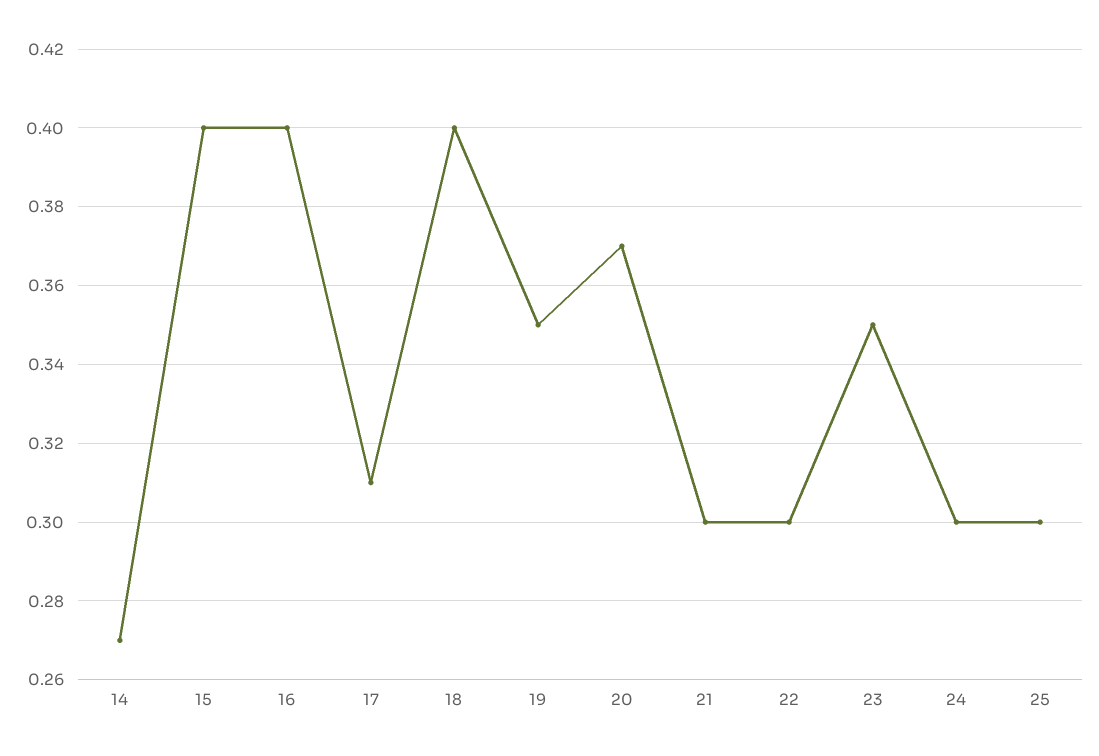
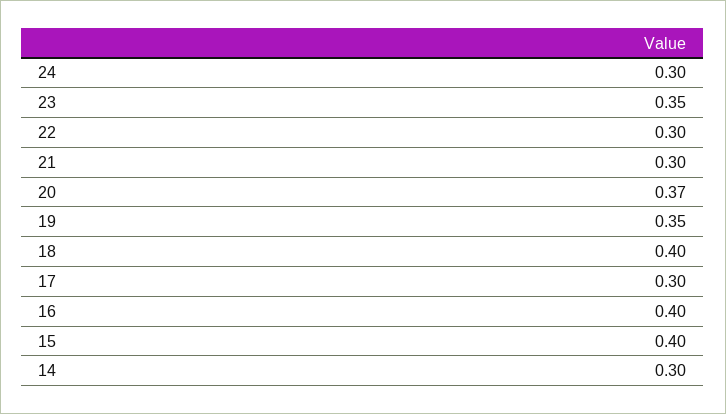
  {
-   "14": 0.27,
+   "14": 0.3,
    "15": 0.4,
    "16": 0.4,
-   "17": 0.31,
+   "17": 0.3,
    "18": 0.4,
    "19": 0.35,
    "20": 0.37,
    "21": 0.3,
    "22": 0.3,
    "23": 0.35,
-   "24": 0.3,
+   "24": 0.3
-   "25": 0.3
  }

